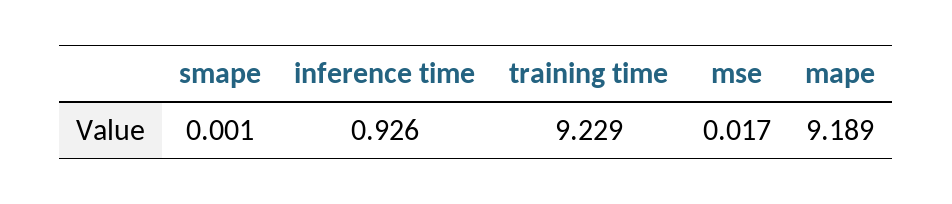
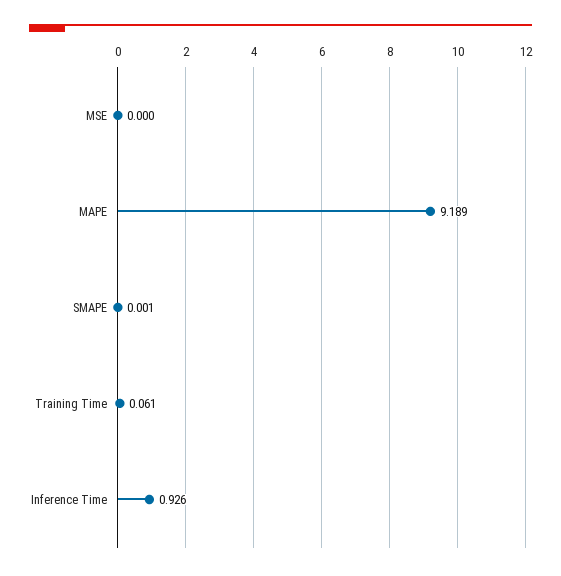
  {
    "smape": 0.001,
    "inference time": 0.926,
-   "training time": 9.229,
+   "training time": 0.061,
-   "mse": 0.017,
+   "mse": 0,
    "mape": 9.189
  }

